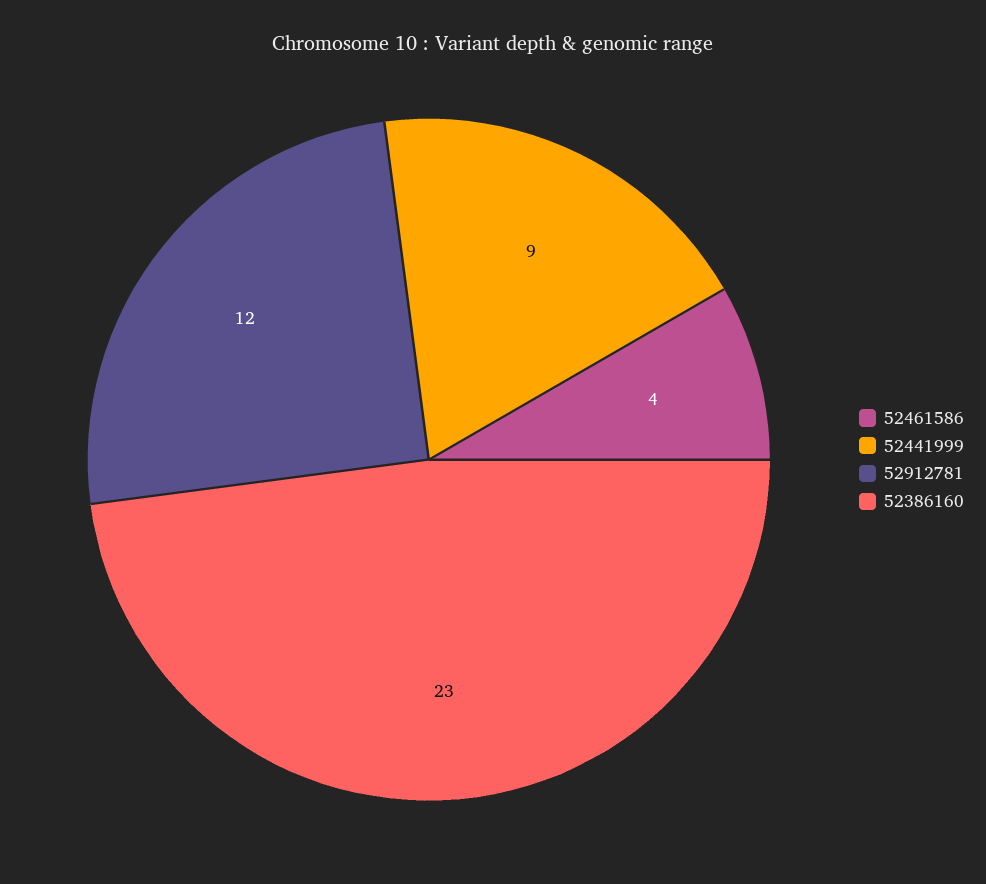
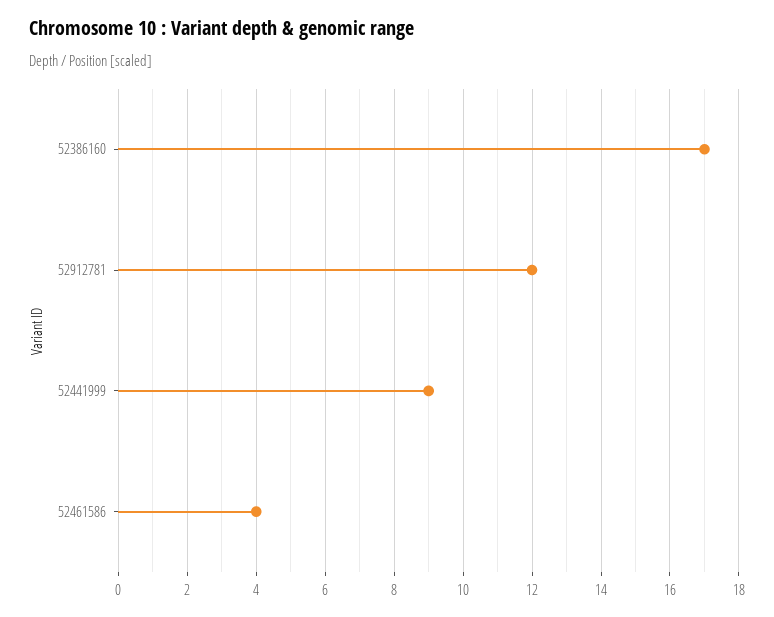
  {
    "52461586": 4,
    "52441999": 9,
    "52912781": 12,
-   "52386160": 23
+   "52386160": 17
  }

